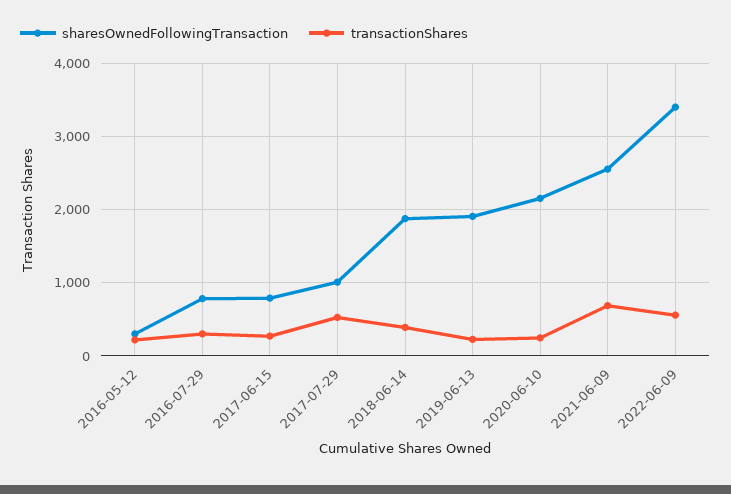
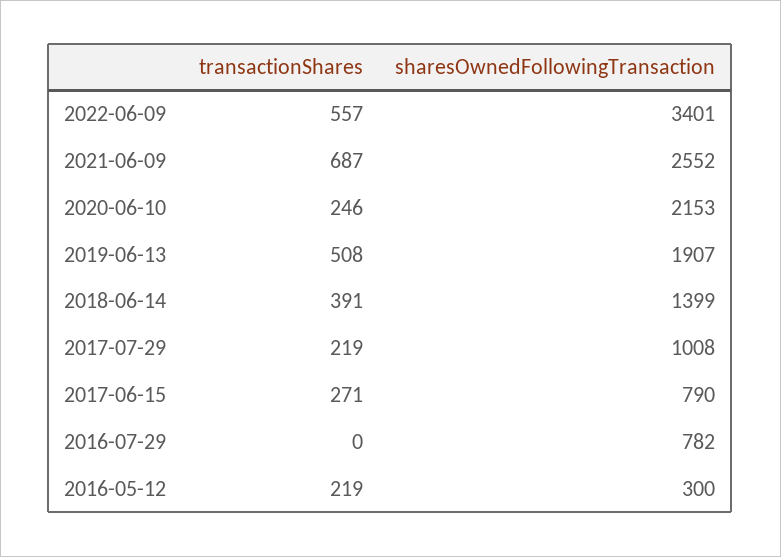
  {
    "sharesOwnedFollowingTransaction": {
      "2016-05-12": 300,
      "2016-07-29": 782,
      "2017-06-15": 790,
      "2017-07-29": 1008,
-     "2018-06-14": 1900,
+     "2018-06-14": 1399,
      "2019-06-13": 1907,
      "2020-06-10": 2153,
      "2021-06-09": 2552,
      "2022-06-09": 3401
    },
    "transactionShares": {
      "2016-05-12": 219,
-     "2016-07-29": 300,
+     "2016-07-29": 0,
      "2017-06-15": 271,
-     "2017-07-29": 500,
+     "2017-07-29": 219,
      "2018-06-14": 391,
-     "2019-06-13": 200,
+     "2019-06-13": 508,
      "2020-06-10": 246,
      "2021-06-09": 687,
      "2022-06-09": 557
    }
  }

